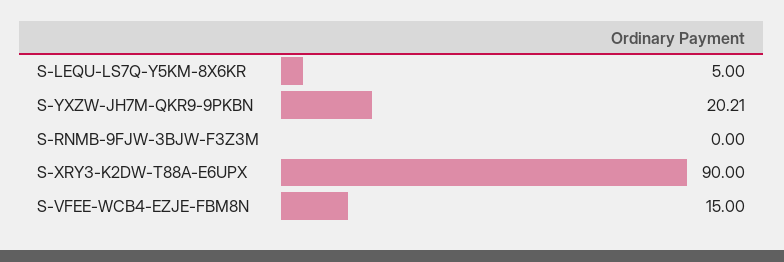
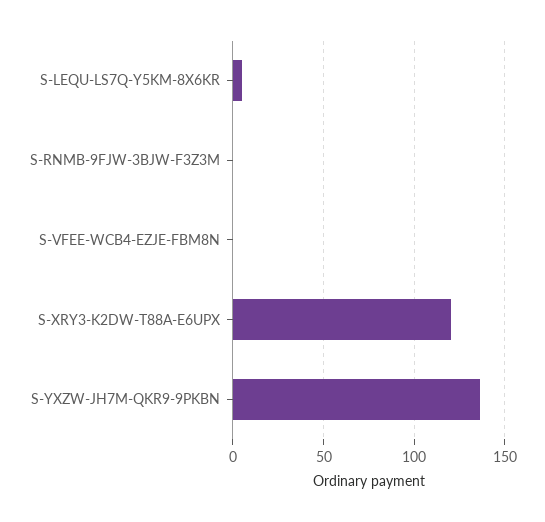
  {
    "S-LEQU-LS7Q-Y5KM-8X6KR": 5,
-   "S-YXZW-JH7M-QKR9-9PKBN": 20.21,
+   "S-YXZW-JH7M-QKR9-9PKBN": 135,
    "S-RNMB-9FJW-3BJW-F3Z3M": 0,
-   "S-XRY3-K2DW-T88A-E6UPX": 90,
+   "S-XRY3-K2DW-T88A-E6UPX": 120,
-   "S-VFEE-WCB4-EZJE-FBM8N": 15
+   "S-VFEE-WCB4-EZJE-FBM8N": 0
  }

